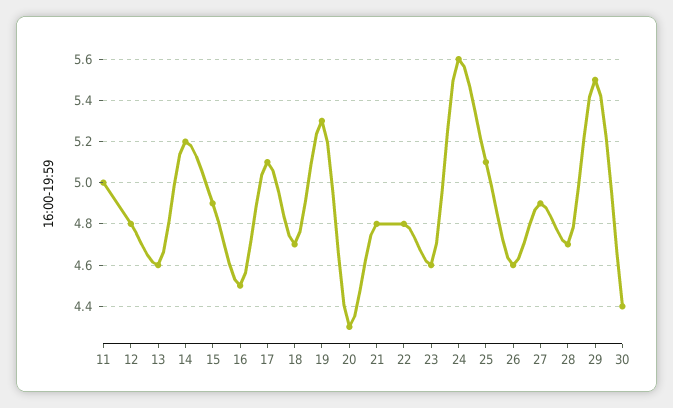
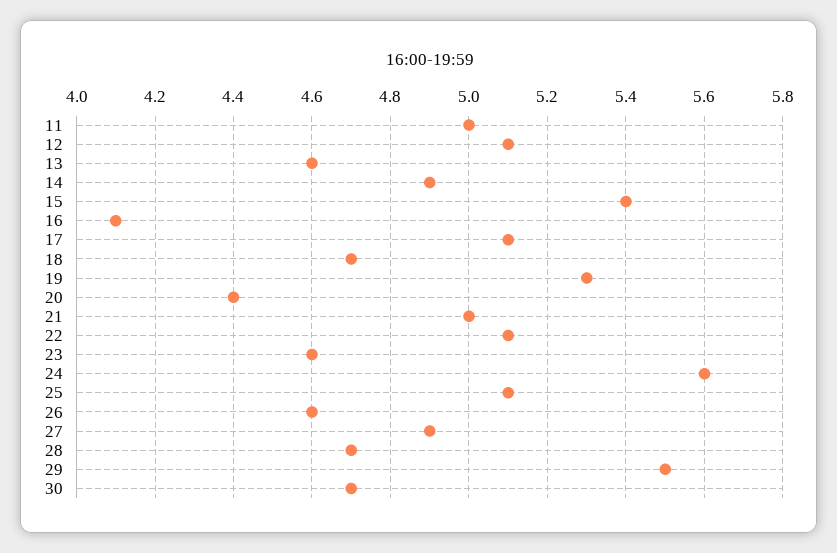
  {
    "11": 5,
-   "12": 4.8,
+   "12": 5.1,
    "13": 4.6,
-   "14": 5.2,
+   "14": 4.9,
-   "15": 4.9,
+   "15": 5.4,
-   "16": 4.5,
+   "16": 4.1,
    "17": 5.1,
    "18": 4.7,
    "19": 5.3,
-   "20": 4.3,
+   "20": 4.4,
-   "21": 4.8,
+   "21": 5,
-   "22": 4.8,
+   "22": 5.1,
    "23": 4.6,
    "24": 5.6,
    "25": 5.1,
    "26": 4.6,
    "27": 4.9,
    "28": 4.7,
    "29": 5.5,
-   "30": 4.4
+   "30": 4.7
  }

